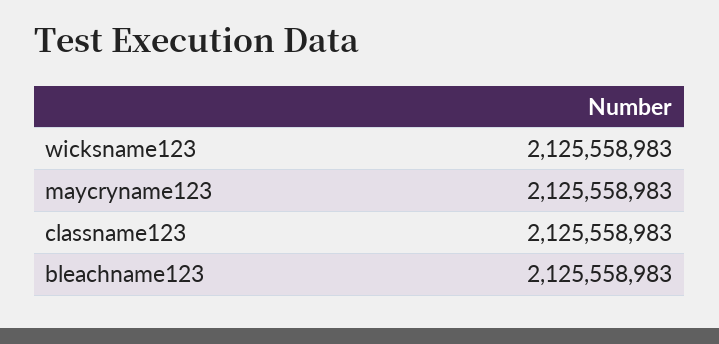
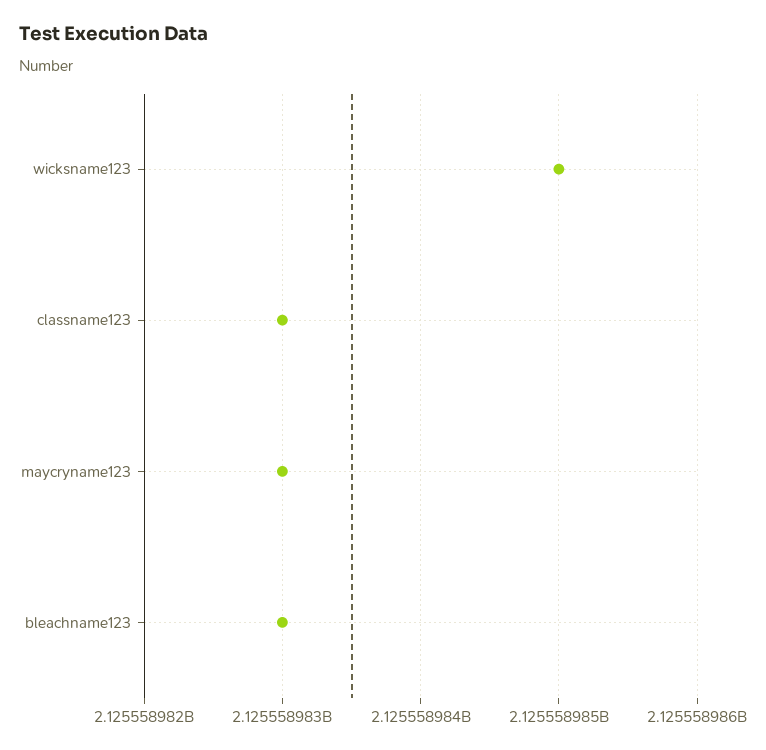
  {
-   "wicksname123": 2125558983,
+   "wicksname123": 2125558985,
    "maycryname123": 2125558983,
    "classname123": 2125558983,
    "bleachname123": 2125558983
  }

